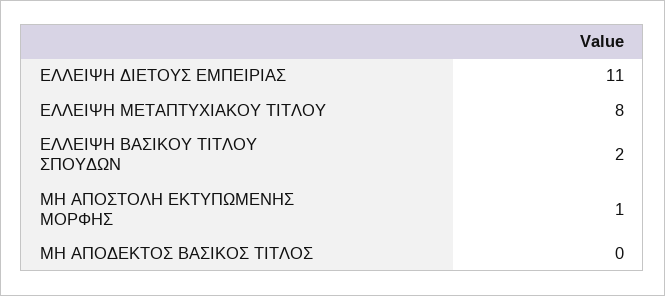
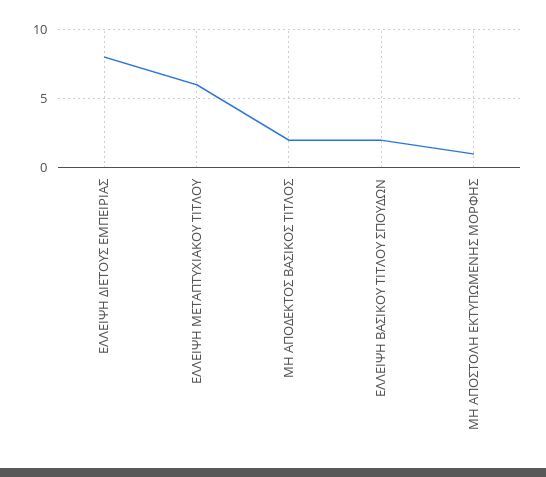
  {
-   "ΕΛΛΕΙΨΗ ΔΙΕΤΟΥΣ ΕΜΠΕΙΡΙΑΣ": 11,
+   "ΕΛΛΕΙΨΗ ΔΙΕΤΟΥΣ ΕΜΠΕΙΡΙΑΣ": 8,
-   "ΕΛΛΕΙΨΗ ΜΕΤΑΠΤΥΧΙΑΚΟΥ ΤΙΤΛΟΥ": 8,
+   "ΕΛΛΕΙΨΗ ΜΕΤΑΠΤΥΧΙΑΚΟΥ ΤΙΤΛΟΥ": 6,
    "ΕΛΛΕΙΨΗ ΒΑΣΙΚΟΥ ΤΙΤΛΟΥ ΣΠΟΥΔΩΝ": 2,
    "ΜΗ ΑΠΟΣΤΟΛΗ ΕΚΤΥΠΩΜΕΝΗΣ ΜΟΡΦΗΣ": 1,
-   "ΜΗ ΑΠΟΔΕΚΤΟΣ ΒΑΣΙΚΟΣ ΤΙΤΛΟΣ": 0
+   "ΜΗ ΑΠΟΔΕΚΤΟΣ ΒΑΣΙΚΟΣ ΤΙΤΛΟΣ": 2
  }

